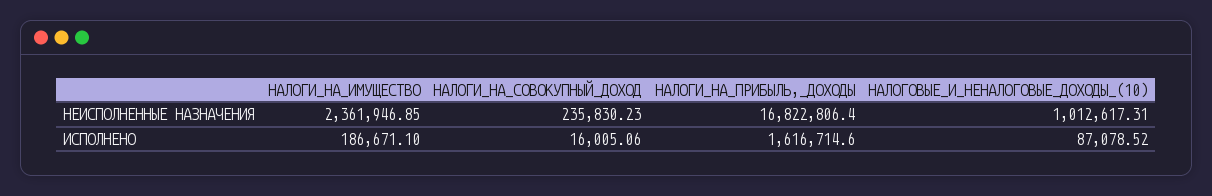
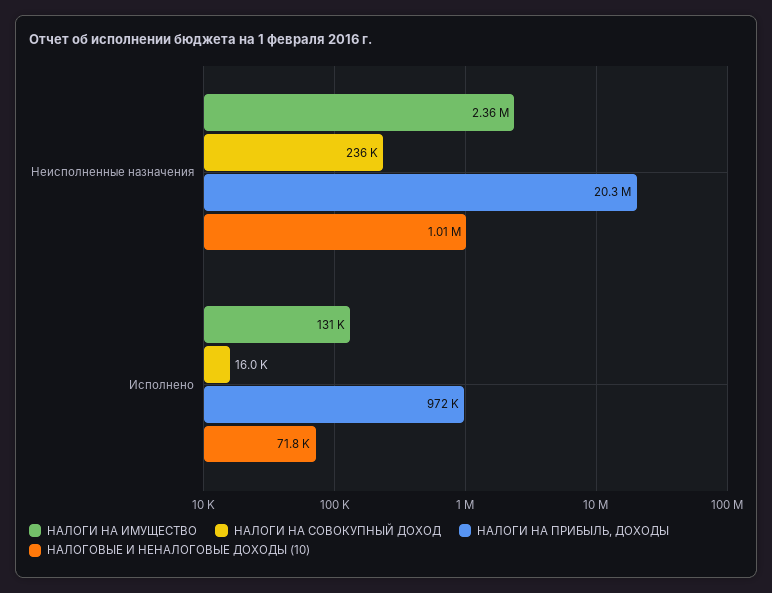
  {
    "НАЛОГИ_НА_ИМУЩЕСТВО": {
      "НЕИСПОЛНЕННЫЕ НАЗНАЧЕНИЯ": 2361946.85,
-     "ИСПОЛНЕНО": 186671.1
+     "ИСПОЛНЕНО": 131000
    },
    "НАЛОГИ_НА_СОВОКУПНЫЙ_ДОХОД": {
      "НЕИСПОЛНЕННЫЕ НАЗНАЧЕНИЯ": 235830.23,
      "ИСПОЛНЕНО": 16005.06
    },
    "НАЛОГИ_НА_ПРИБЫЛЬ,_ДОХОДЫ": {
-     "НЕИСПОЛНЕННЫЕ НАЗНАЧЕНИЯ": 16822806.4,
+     "НЕИСПОЛНЕННЫЕ НАЗНАЧЕНИЯ": 20300000,
-     "ИСПОЛНЕНО": 1616714.6
+     "ИСПОЛНЕНО": 972000
    },
    "НАЛОГОВЫЕ_И_НЕНАЛОГОВЫЕ_ДОХОДЫ_(10)": {
      "НЕИСПОЛНЕННЫЕ НАЗНАЧЕНИЯ": 1012617.31,
-     "ИСПОЛНЕНО": 87078.52
+     "ИСПОЛНЕНО": 71800
    }
  }

